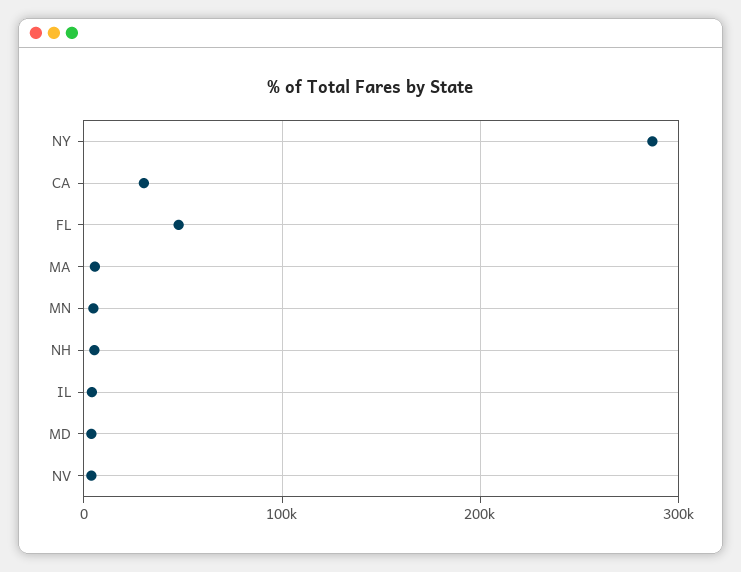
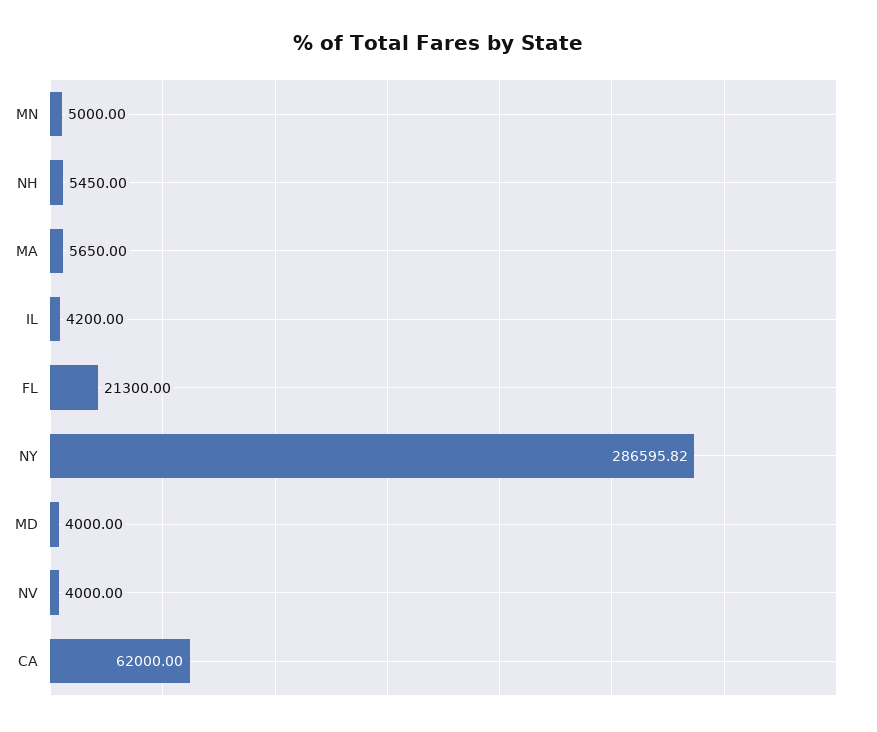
  {
    "NY": 286595.82,
-   "CA": 30000,
+   "CA": 62000,
-   "FL": 50000,
+   "FL": 21300,
    "MA": 5650,
    "MN": 5000,
    "NH": 5450,
    "IL": 4200,
    "MD": 4000,
    "NV": 4000
  }

